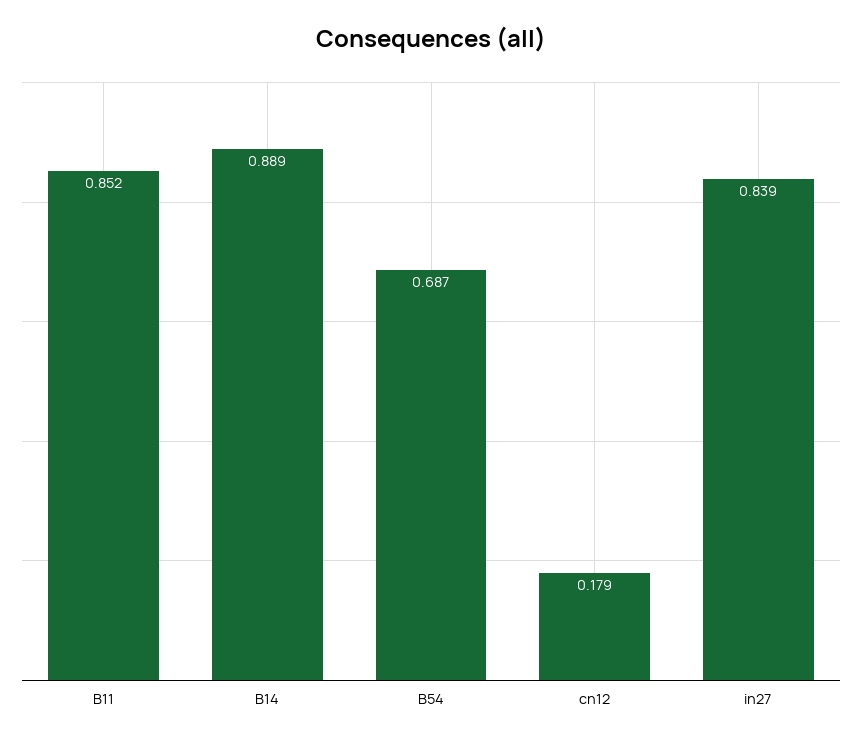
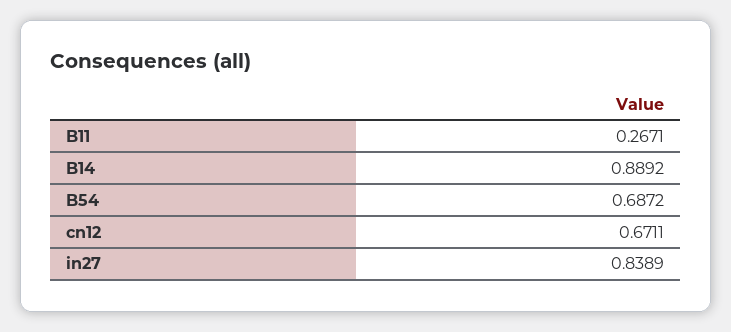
  {
-   "B11": 0.852,
+   "B11": 0.2671,
    "B14": 0.8892,
    "B54": 0.6872,
-   "cn12": 0.179,
+   "cn12": 0.6711,
    "in27": 0.8389
  }

